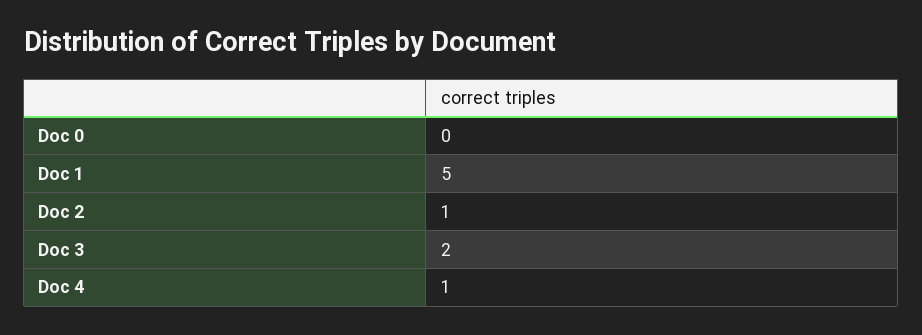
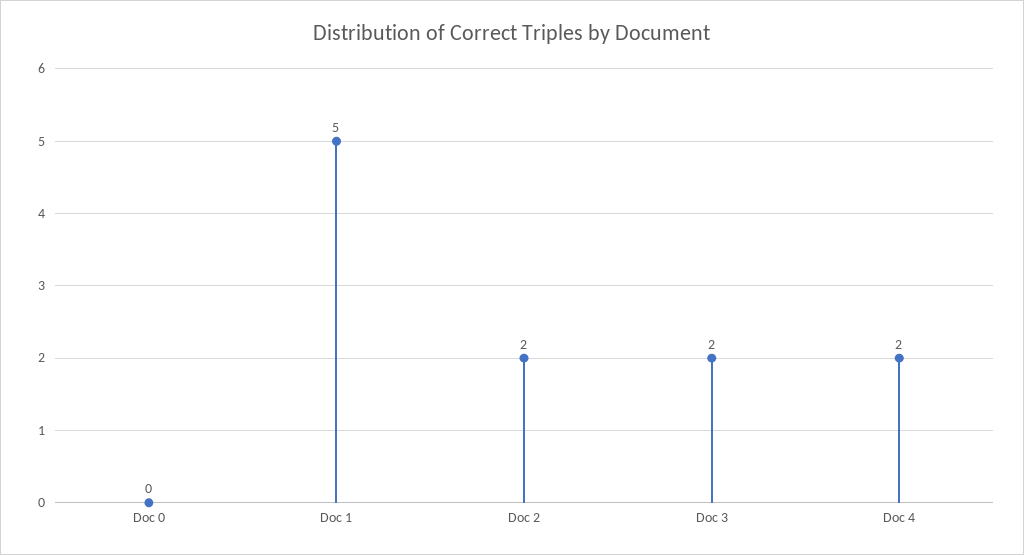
  {
    "Doc 0": 0,
    "Doc 1": 5,
-   "Doc 2": 1,
+   "Doc 2": 2,
    "Doc 3": 2,
-   "Doc 4": 1
+   "Doc 4": 2
  }

